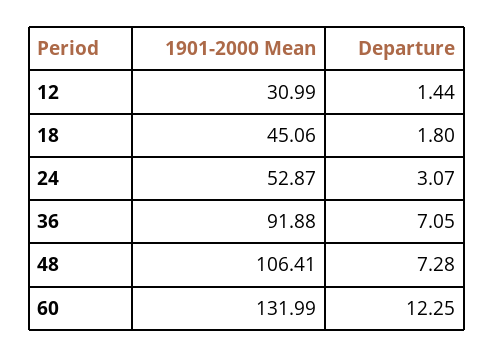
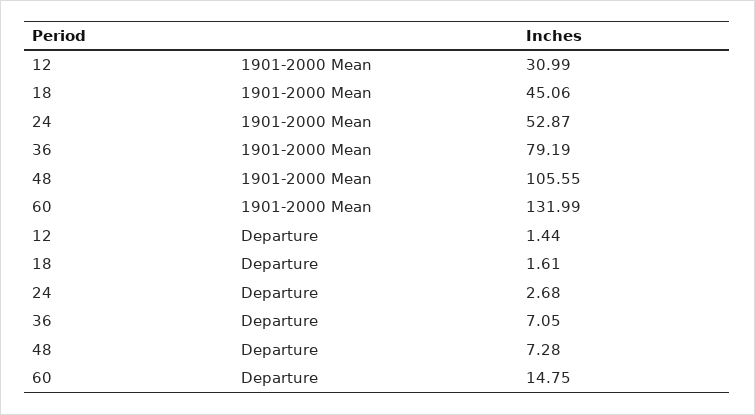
  {
    "1901-2000 Mean": {
      "12": 30.99,
      "18": 45.06,
      "24": 52.87,
-     "36": 91.88,
+     "36": 79.19,
-     "48": 106.41,
+     "48": 105.55,
      "60": 131.99
    },
    "Departure": {
      "12": 1.44,
-     "18": 1.8,
+     "18": 1.61,
-     "24": 3.07,
+     "24": 2.68,
      "36": 7.05,
      "48": 7.28,
-     "60": 12.25
+     "60": 14.75
    }
  }

